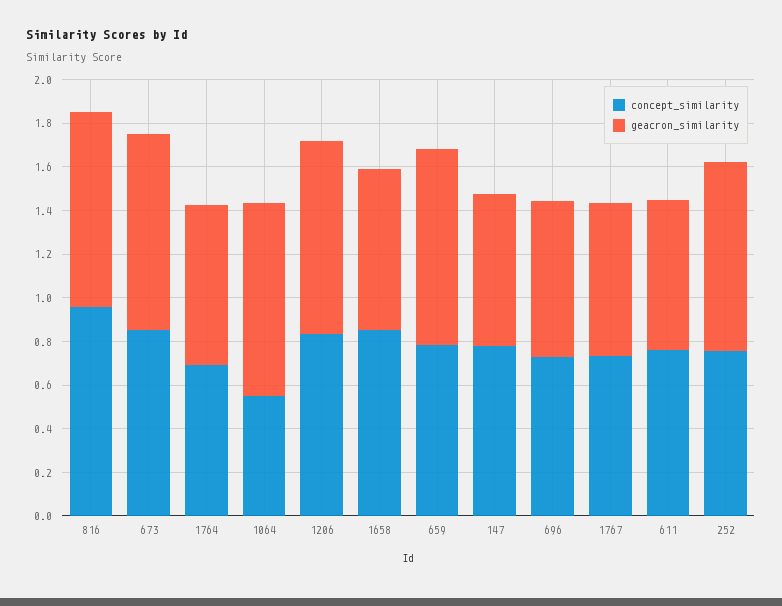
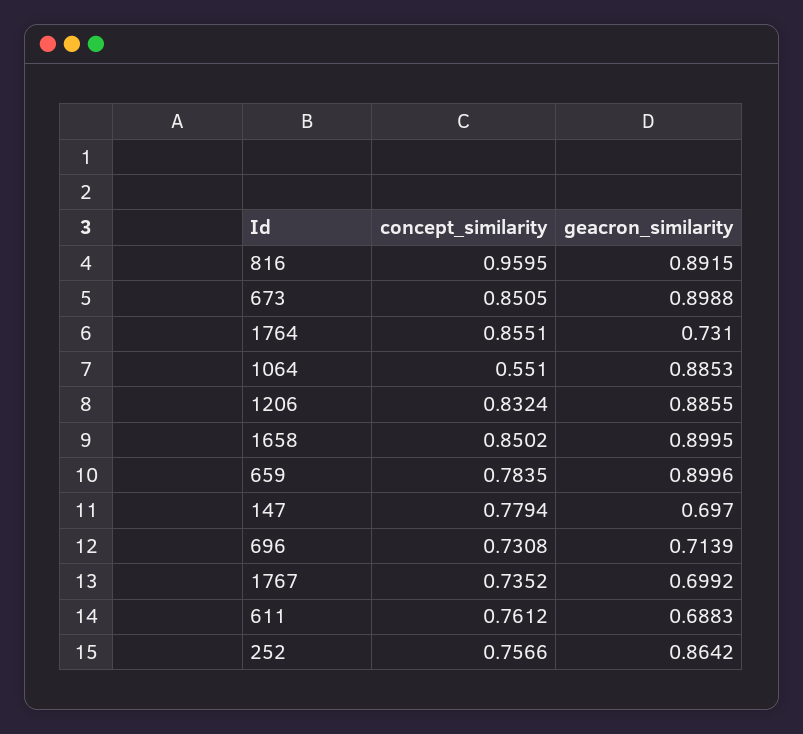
  {
    "concept_similarity": {
      "816": 0.9595,
      "673": 0.8505,
-     "1764": 0.7,
+     "1764": 0.8551,
      "1064": 0.551,
      "1206": 0.8324,
      "1658": 0.8502,
      "659": 0.7835,
      "147": 0.7794,
      "696": 0.7308,
      "1767": 0.7352,
      "611": 0.7612,
      "252": 0.7566
    },
    "geacron_similarity": {
      "816": 0.8915,
      "673": 0.8988,
      "1764": 0.731,
      "1064": 0.8853,
      "1206": 0.8855,
-     "1658": 0.75,
+     "1658": 0.8995,
      "659": 0.8996,
      "147": 0.697,
      "696": 0.7139,
      "1767": 0.6992,
      "611": 0.6883,
      "252": 0.8642
    }
  }

